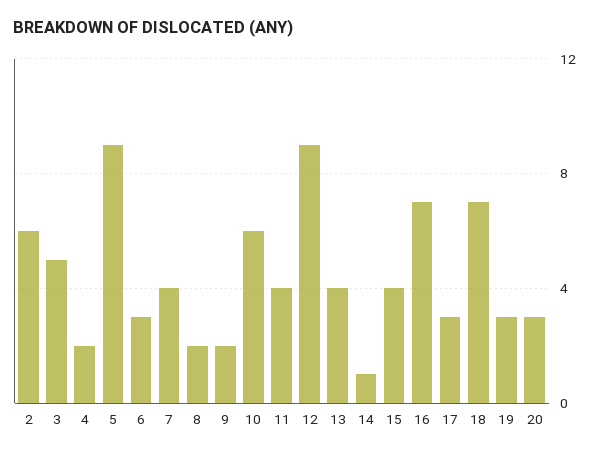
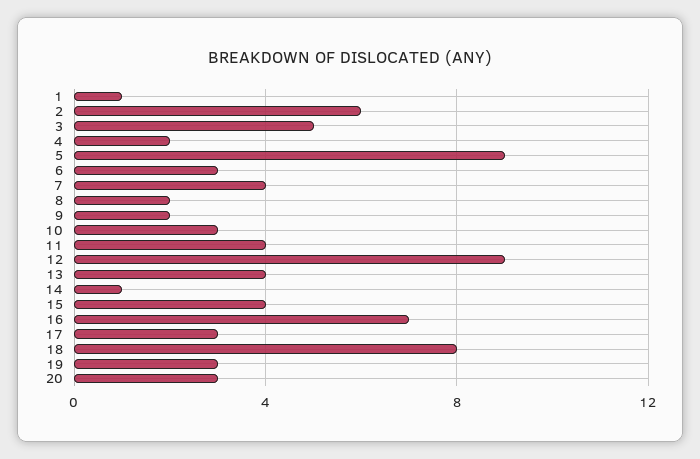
  {
    "2": 6,
    "3": 5,
    "4": 2,
    "5": 9,
    "6": 3,
    "7": 4,
    "8": 2,
    "9": 2,
-   "10": 6,
+   "10": 3,
    "11": 4,
    "12": 9,
    "13": 4,
    "14": 1,
    "15": 4,
    "16": 7,
    "17": 3,
-   "18": 7,
+   "18": 8,
    "19": 3,
-   "20": 3
+   "20": 3,
+   "1": 1
  }

